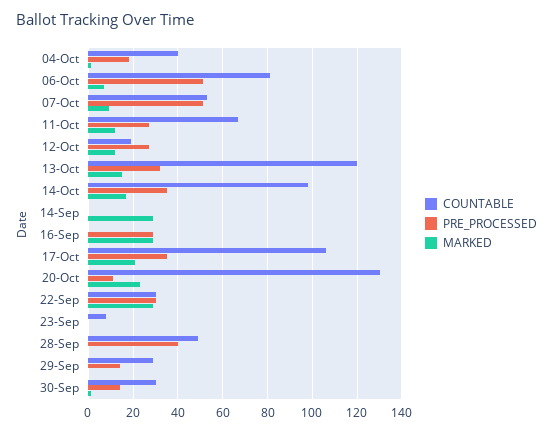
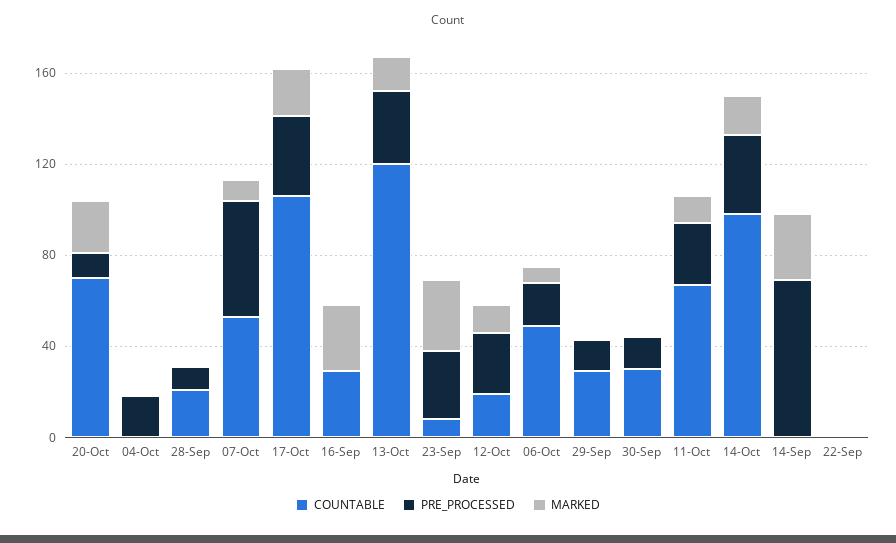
  {
    "COUNTABLE": {
-     "04-Oct": 40,
+     "04-Oct": 0,
-     "06-Oct": 80,
+     "06-Oct": 50,
      "07-Oct": 55,
      "11-Oct": 65,
      "12-Oct": 20,
      "13-Oct": 120,
      "14-Oct": 100,
      "14-Sep": 0,
-     "16-Sep": 0,
+     "16-Sep": 30,
      "17-Oct": 105,
-     "20-Oct": 130,
+     "20-Oct": 70,
-     "22-Sep": 30,
+     "22-Sep": 0,
      "23-Sep": 10,
-     "28-Sep": 50,
+     "28-Sep": 20,
      "29-Sep": 30,
      "30-Sep": 30
    },
    "PRE_PROCESSED": {
      "04-Oct": 20,
-     "06-Oct": 50,
+     "06-Oct": 20,
      "07-Oct": 50,
      "11-Oct": 25,
      "12-Oct": 25,
      "13-Oct": 30,
      "14-Oct": 35,
-     "14-Sep": 0,
+     "14-Sep": 70,
-     "16-Sep": 30,
+     "16-Sep": 0,
      "17-Oct": 35,
      "20-Oct": 10,
-     "22-Sep": 30,
+     "22-Sep": 0,
-     "23-Sep": 0,
+     "23-Sep": 30,
-     "28-Sep": 40,
+     "28-Sep": 10,
      "29-Sep": 15,
      "30-Sep": 15
    },
    "MARKED": {
      "04-Oct": 0,
      "06-Oct": 5,
      "07-Oct": 10,
      "11-Oct": 10,
      "12-Oct": 10,
      "13-Oct": 15,
      "14-Oct": 15,
      "14-Sep": 30,
      "16-Sep": 30,
      "17-Oct": 20,
      "20-Oct": 25,
-     "22-Sep": 30,
+     "22-Sep": 0,
-     "23-Sep": 0,
+     "23-Sep": 30,
      "28-Sep": 0,
      "29-Sep": 0,
      "30-Sep": 0
    }
  }

